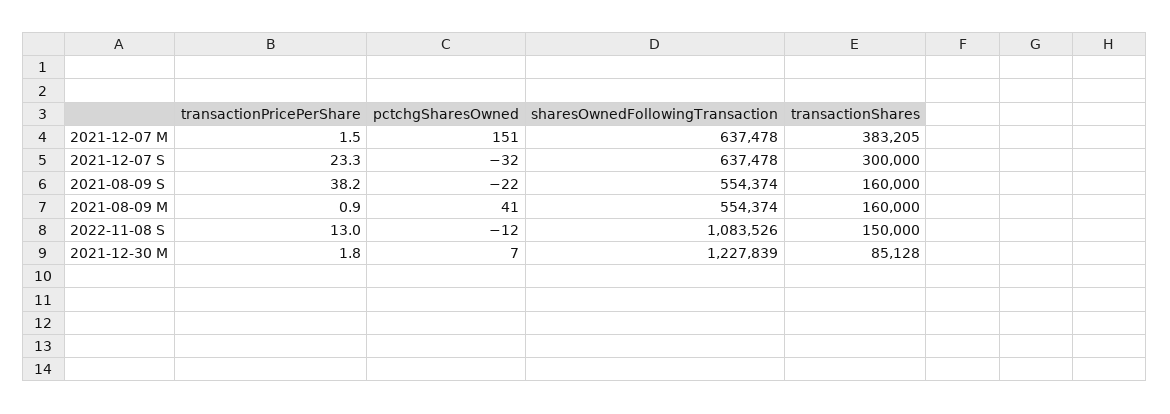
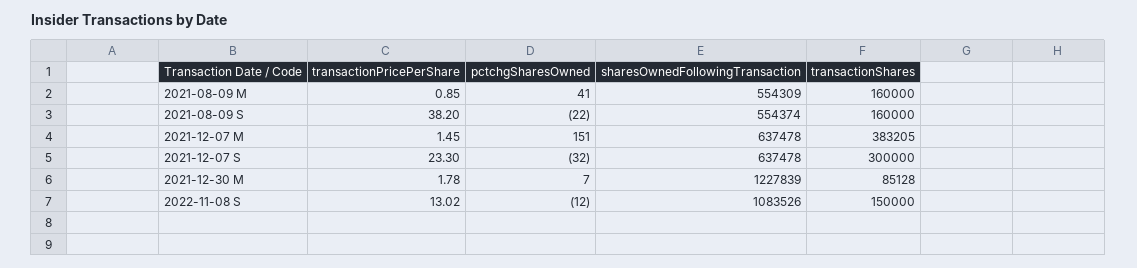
  {
    "transactionPricePerShare": {
      "2021-12-07 M": 1.45,
      "2021-12-07 S": 23.3,
      "2021-08-09 S": 38.2,
      "2021-08-09 M": 0.85,
      "2022-11-08 S": 13.02,
      "2021-12-30 M": 1.78
    },
    "pctchgSharesOwned": {
      "2021-12-07 M": 151,
      "2021-12-07 S": -32,
      "2021-08-09 S": -22,
      "2021-08-09 M": 41,
      "2022-11-08 S": -12,
      "2021-12-30 M": 7
    },
    "sharesOwnedFollowingTransaction": {
      "2021-12-07 M": 637478,
      "2021-12-07 S": 637478,
      "2021-08-09 S": 554374,
-     "2021-08-09 M": 554374,
+     "2021-08-09 M": 554309,
      "2022-11-08 S": 1083526,
      "2021-12-30 M": 1227839
    },
    "transactionShares": {
      "2021-12-07 M": 383205,
      "2021-12-07 S": 300000,
      "2021-08-09 S": 160000,
      "2021-08-09 M": 160000,
      "2022-11-08 S": 150000,
      "2021-12-30 M": 85128
    }
  }

